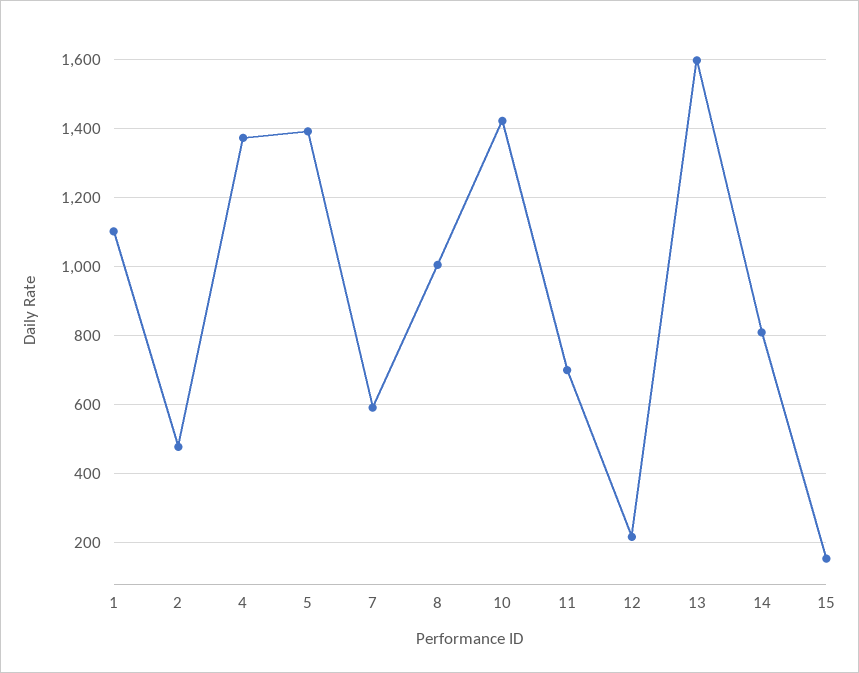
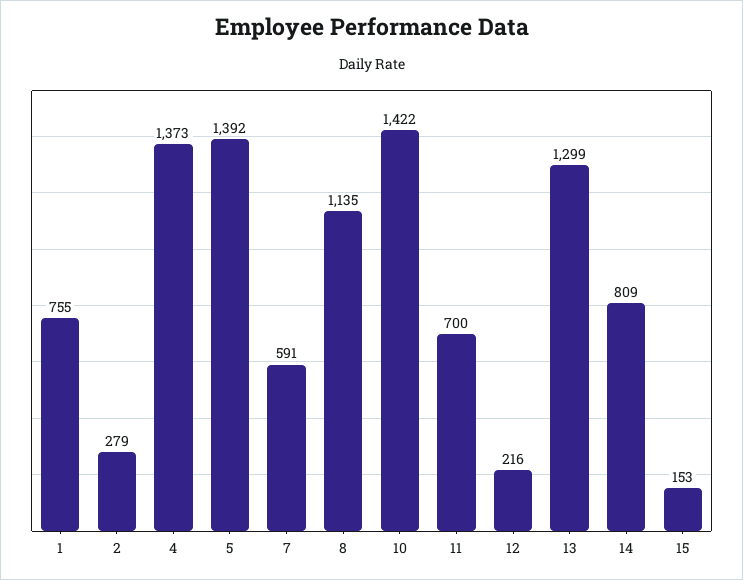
  {
-   "1": 1100,
+   "1": 755,
-   "2": 480,
+   "2": 279,
    "4": 1373,
    "5": 1392,
    "7": 591,
-   "8": 1000,
+   "8": 1135,
    "10": 1422,
    "11": 700,
    "12": 216,
-   "13": 1600,
+   "13": 1299,
    "14": 809,
    "15": 153
  }

